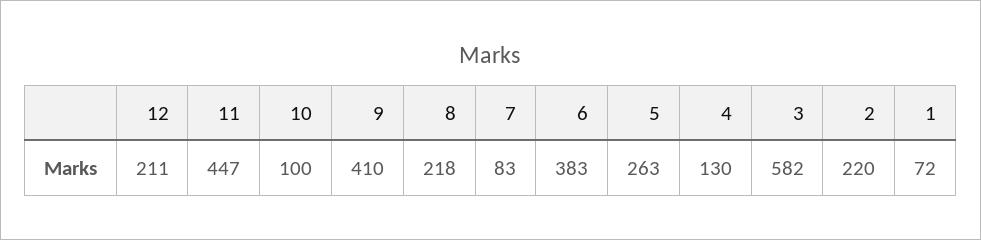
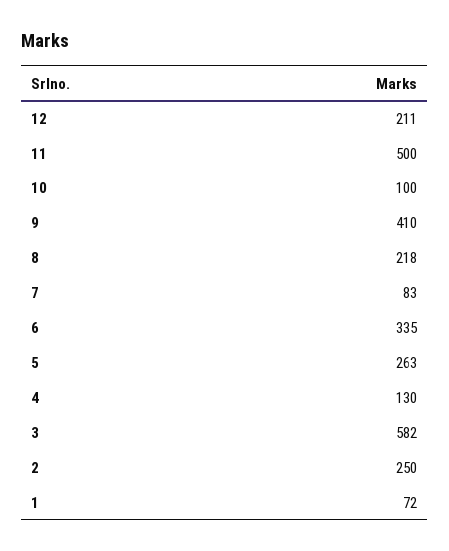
  {
    "12": 211,
-   "11": 447,
+   "11": 500,
    "10": 100,
    "9": 410,
    "8": 218,
    "7": 83,
-   "6": 383,
+   "6": 335,
    "5": 263,
    "4": 130,
    "3": 582,
-   "2": 220,
+   "2": 250,
    "1": 72
  }

